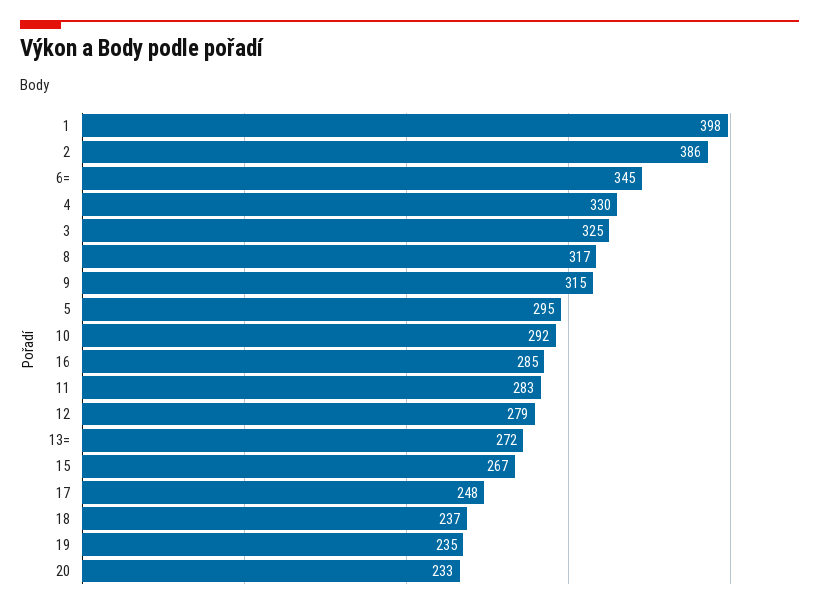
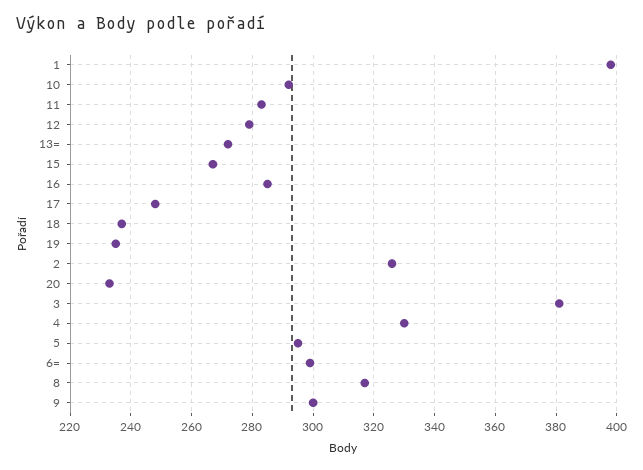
  {
    "1": 398,
-   "2": 386,
+   "2": 325,
-   "6=": 345,
+   "6=": 300,
    "4": 330,
-   "3": 325,
+   "3": 380,
    "8": 317,
-   "9": 315,
+   "9": 300,
    "5": 295,
    "10": 292,
    "16": 285,
    "11": 283,
    "12": 279,
    "13=": 272,
    "15": 267,
    "17": 248,
    "18": 237,
    "19": 235,
    "20": 233
  }

